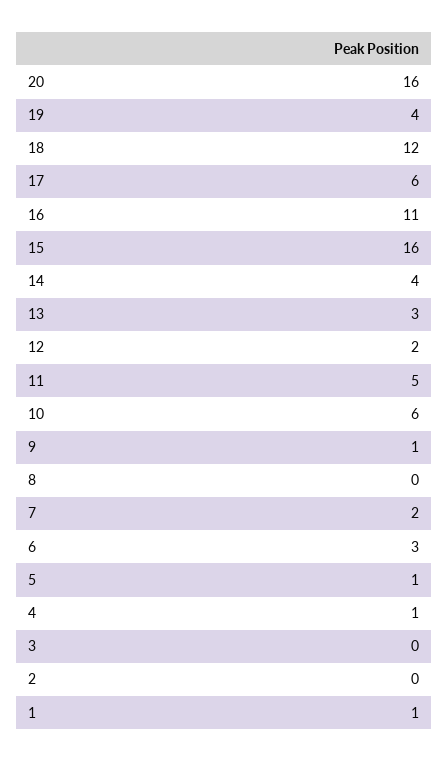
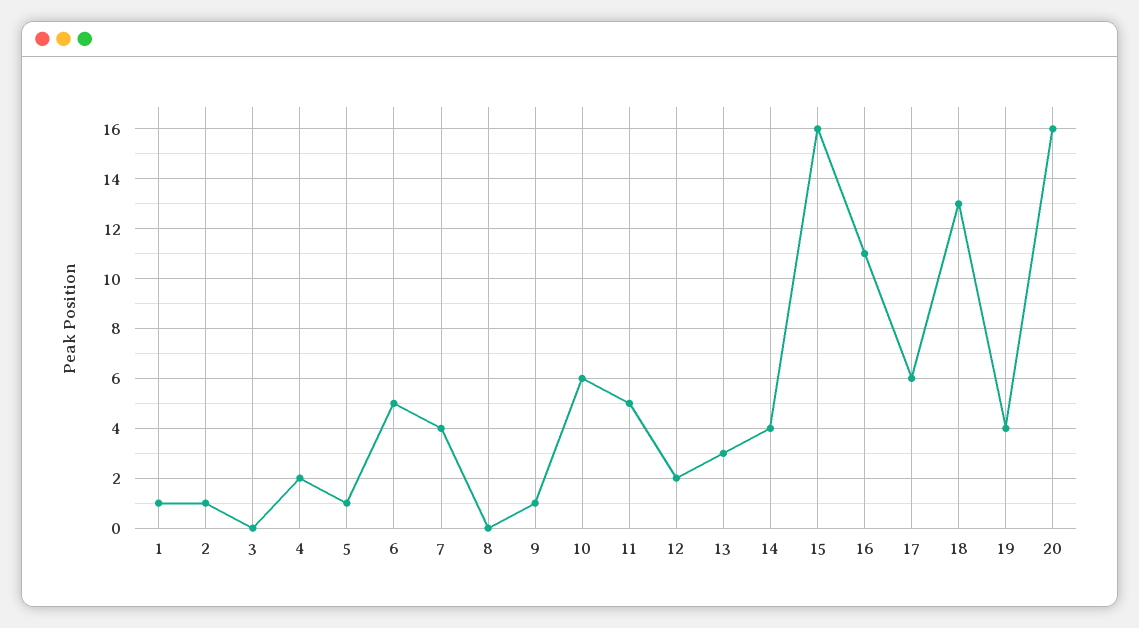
  {
    "20": 16,
    "19": 4,
-   "18": 12,
+   "18": 13,
    "17": 6,
    "16": 11,
    "15": 16,
    "14": 4,
    "13": 3,
    "12": 2,
    "11": 5,
    "10": 6,
    "9": 1,
    "8": 0,
-   "7": 2,
+   "7": 4,
-   "6": 3,
+   "6": 5,
    "5": 1,
-   "4": 1,
+   "4": 2,
    "3": 0,
-   "2": 0,
+   "2": 1,
    "1": 1
  }

